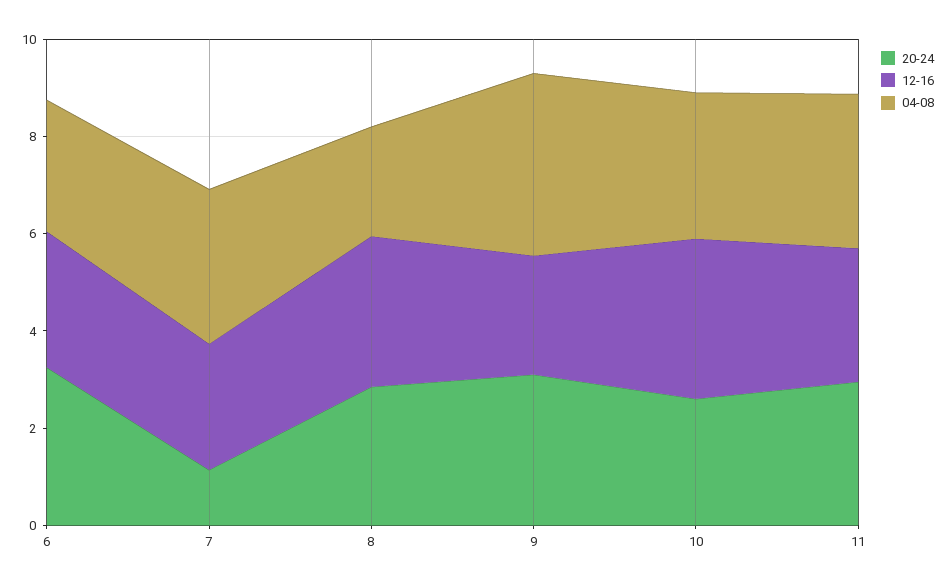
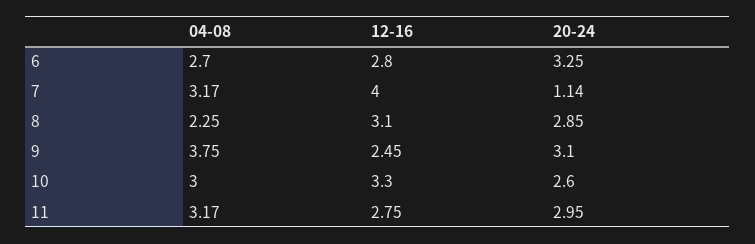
  {
    "20-24": {
      "6": 3.25,
      "7": 1.14,
      "8": 2.85,
      "9": 3.1,
      "10": 2.6,
      "11": 2.95
    },
    "12-16": {
      "6": 2.8,
-     "7": 2.5,
+     "7": 4,
      "8": 3.1,
      "9": 2.45,
      "10": 3.3,
      "11": 2.75
    },
    "04-08": {
      "6": 2.7,
      "7": 3.17,
      "8": 2.25,
      "9": 3.75,
      "10": 3,
      "11": 3.17
    }
  }

